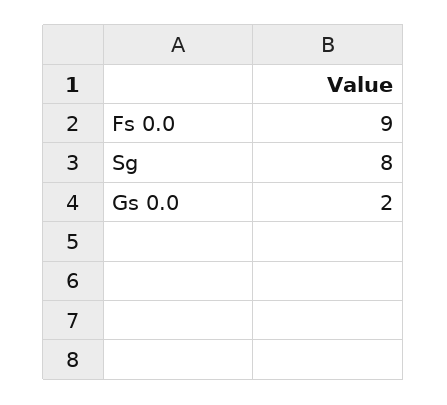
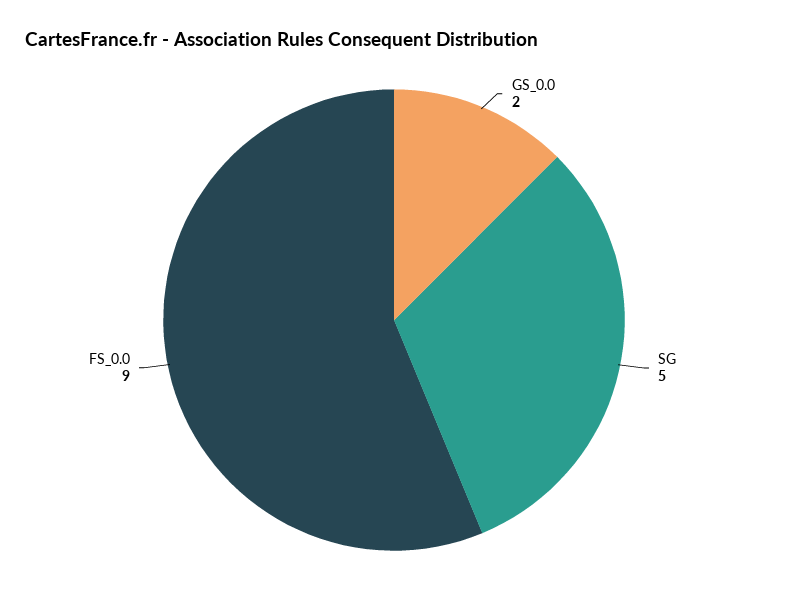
  {
    "Fs 0.0": 9,
-   "Sg": 8,
+   "Sg": 5,
    "Gs 0.0": 2
  }

